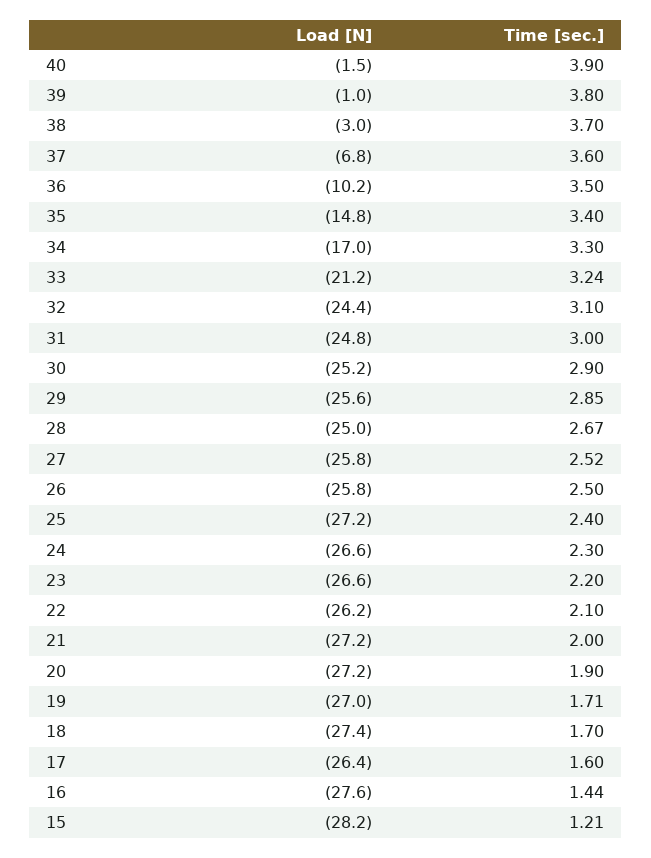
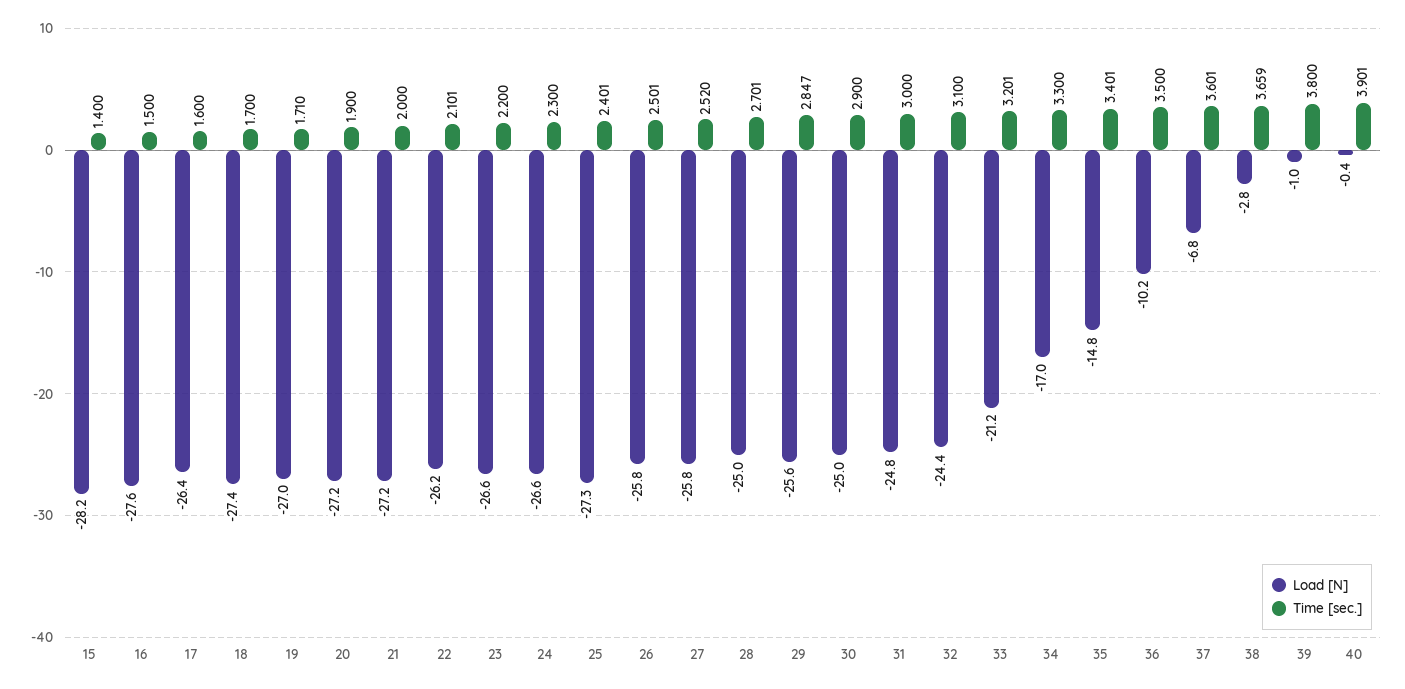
  {
    "Load [N]": {
-     "40": -1.5,
+     "40": -0.4,
      "39": -1,
-     "38": -3,
+     "38": -2.8,
      "37": -6.8,
      "36": -10.2,
      "35": -14.8,
      "34": -17,
      "33": -21.2,
      "32": -24.4,
      "31": -24.8,
-     "30": -25.2,
+     "30": -25,
      "29": -25.6,
      "28": -25,
      "27": -25.8,
      "26": -25.8,
-     "25": -27.2,
+     "25": -27.3,
      "24": -26.6,
      "23": -26.6,
      "22": -26.2,
      "21": -27.2,
      "20": -27.2,
      "19": -27,
      "18": -27.4,
      "17": -26.4,
      "16": -27.6,
      "15": -28.2
    },
    "Time [sec.]": {
      "40": 3.901,
      "39": 3.8,
-     "38": 3.7,
+     "38": 3.659,
      "37": 3.601,
      "36": 3.5,
      "35": 3.401,
      "34": 3.3,
-     "33": 3.24,
+     "33": 3.201,
      "32": 3.1,
      "31": 3,
      "30": 2.9,
      "29": 2.847,
-     "28": 2.67,
+     "28": 2.701,
      "27": 2.52,
      "26": 2.501,
      "25": 2.401,
      "24": 2.3,
      "23": 2.2,
      "22": 2.101,
      "21": 2,
      "20": 1.9,
      "19": 1.71,
      "18": 1.7,
      "17": 1.6,
-     "16": 1.44,
+     "16": 1.5,
-     "15": 1.21
+     "15": 1.4
    }
  }

